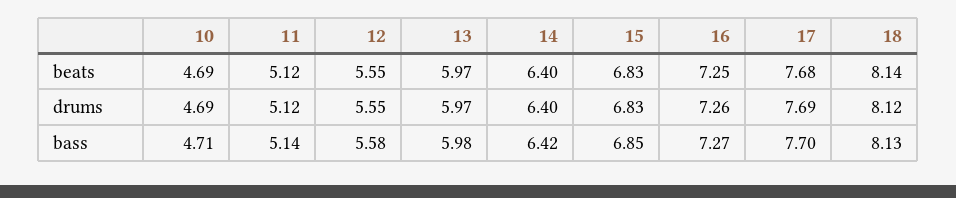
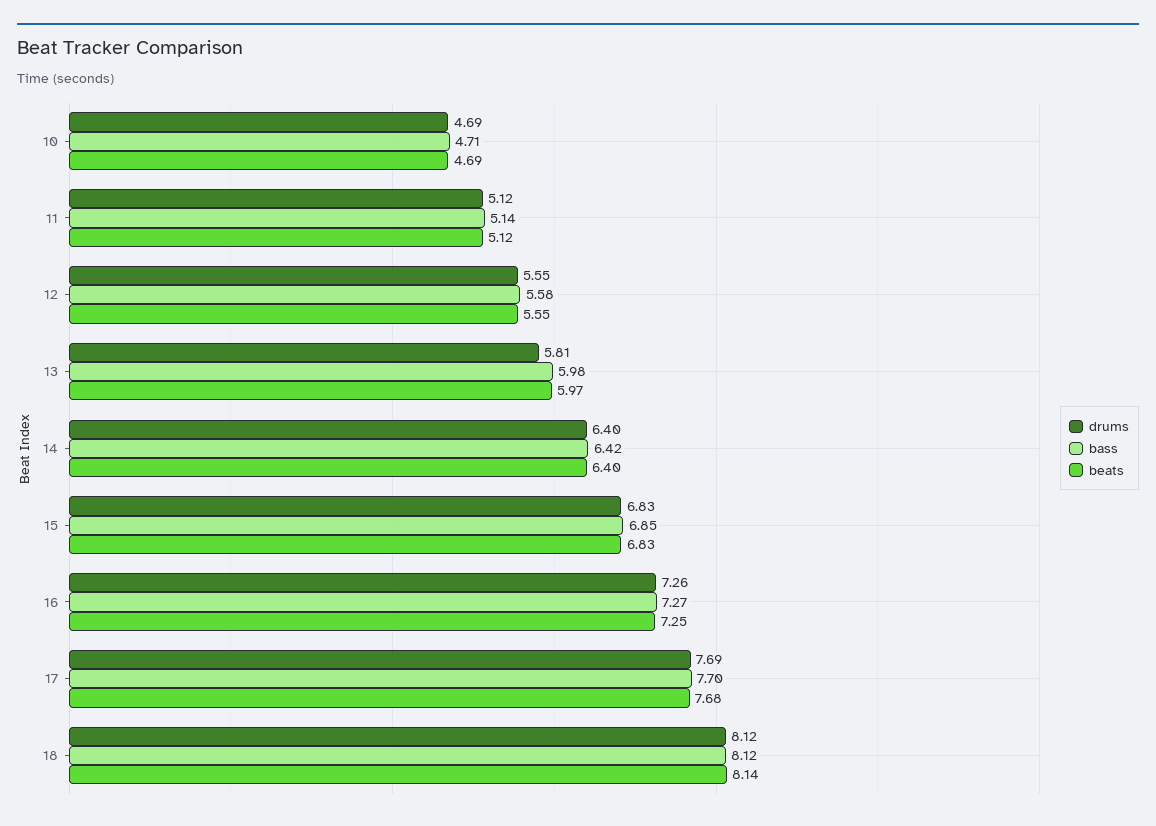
  {
    "beats": {
      "10": 4.69,
      "11": 5.12,
      "12": 5.55,
      "13": 5.97,
      "14": 6.4,
      "15": 6.83,
      "16": 7.25,
      "17": 7.68,
      "18": 8.14
    },
    "drums": {
      "10": 4.69,
      "11": 5.12,
      "12": 5.55,
-     "13": 5.97,
+     "13": 5.81,
      "14": 6.4,
      "15": 6.83,
      "16": 7.26,
      "17": 7.69,
      "18": 8.12
    },
    "bass": {
      "10": 4.71,
      "11": 5.14,
      "12": 5.58,
      "13": 5.98,
      "14": 6.42,
      "15": 6.85,
      "16": 7.27,
      "17": 7.7,
-     "18": 8.13
+     "18": 8.12
    }
  }

